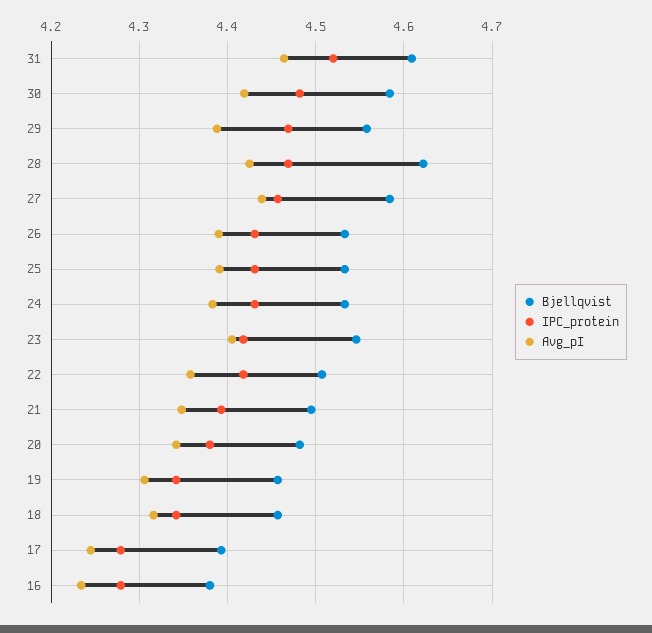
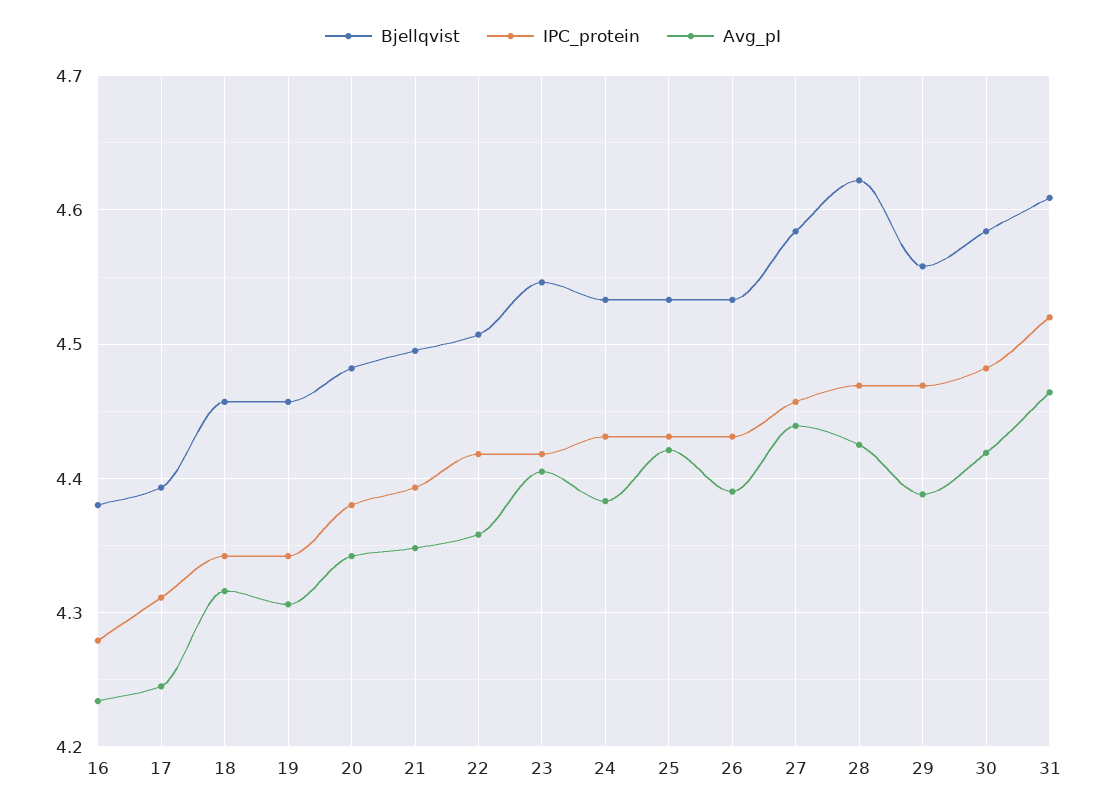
  {
    "Bjellqvist": {
      "31": 4.61,
      "30": 4.58,
      "29": 4.56,
      "28": 4.62,
      "27": 4.58,
      "26": 4.53,
      "25": 4.53,
      "24": 4.53,
      "23": 4.55,
      "22": 4.51,
      "21": 4.5,
      "20": 4.48,
      "19": 4.46,
      "18": 4.46,
      "17": 4.39,
      "16": 4.38
    },
    "IPC_protein": {
      "31": 4.52,
      "30": 4.48,
      "29": 4.47,
      "28": 4.47,
      "27": 4.46,
      "26": 4.43,
      "25": 4.43,
      "24": 4.43,
      "23": 4.42,
      "22": 4.42,
      "21": 4.39,
      "20": 4.38,
      "19": 4.34,
      "18": 4.34,
-     "17": 4.28,
+     "17": 4.31,
      "16": 4.28
    },
    "Avg_pI": {
      "31": 4.46,
      "30": 4.42,
      "29": 4.39,
      "28": 4.43,
      "27": 4.44,
      "26": 4.39,
-     "25": 4.39,
+     "25": 4.42,
      "24": 4.38,
      "23": 4.41,
      "22": 4.36,
      "21": 4.35,
      "20": 4.34,
      "19": 4.31,
      "18": 4.32,
      "17": 4.25,
      "16": 4.23
    }
  }

